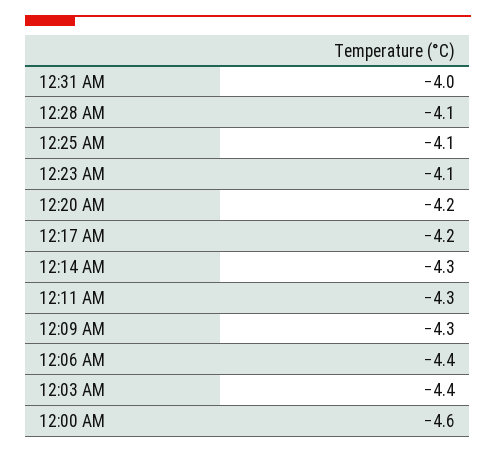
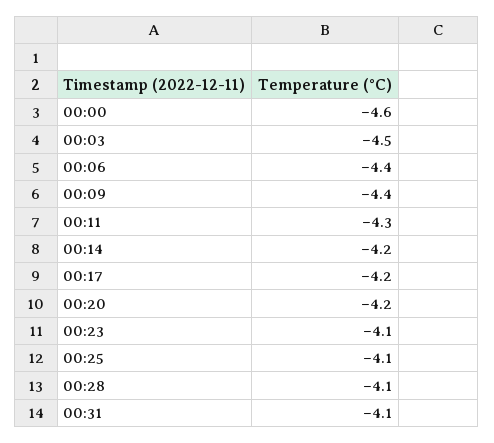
  {
-   "12:31 AM": -4,
+   "12:31 AM": -4.1,
    "12:28 AM": -4.1,
    "12:25 AM": -4.1,
    "12:23 AM": -4.1,
    "12:20 AM": -4.2,
    "12:17 AM": -4.2,
-   "12:14 AM": -4.3,
+   "12:14 AM": -4.2,
    "12:11 AM": -4.3,
-   "12:09 AM": -4.3,
+   "12:09 AM": -4.4,
    "12:06 AM": -4.4,
-   "12:03 AM": -4.4,
+   "12:03 AM": -4.5,
    "12:00 AM": -4.6
  }

